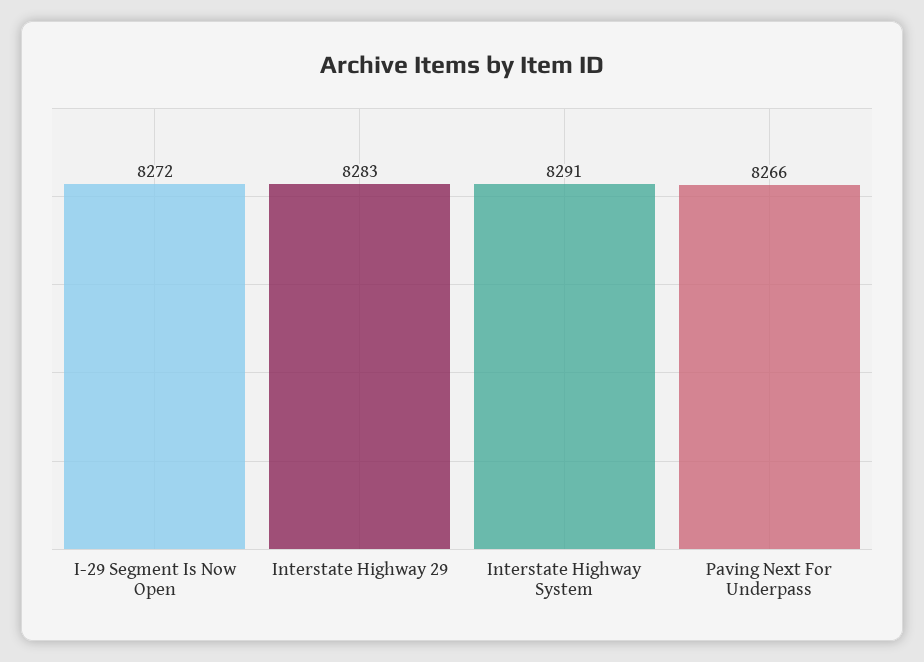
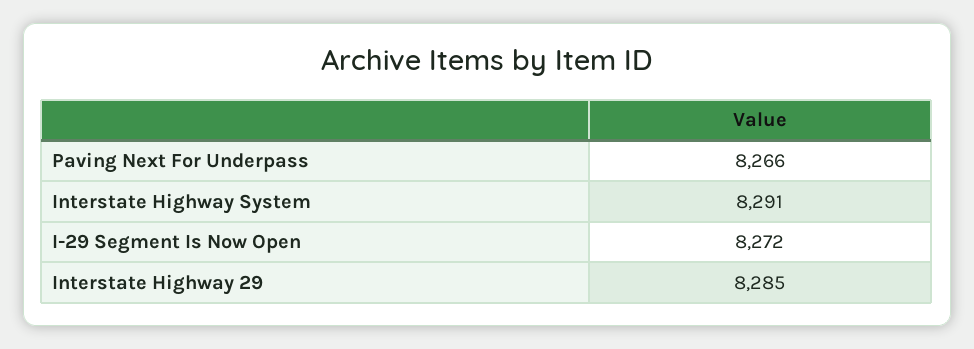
  {
    "I-29 Segment Is Now Open": 8272,
-   "Interstate Highway 29": 8283,
+   "Interstate Highway 29": 8285,
    "Interstate Highway System": 8291,
    "Paving Next For Underpass": 8266
  }

